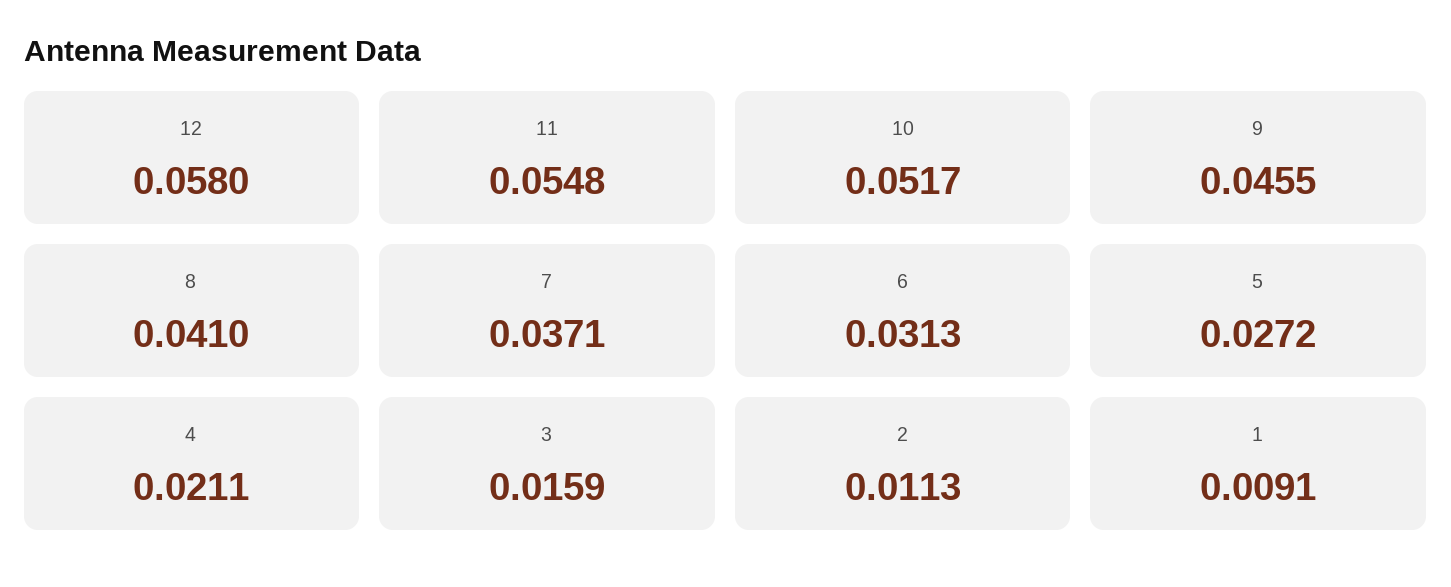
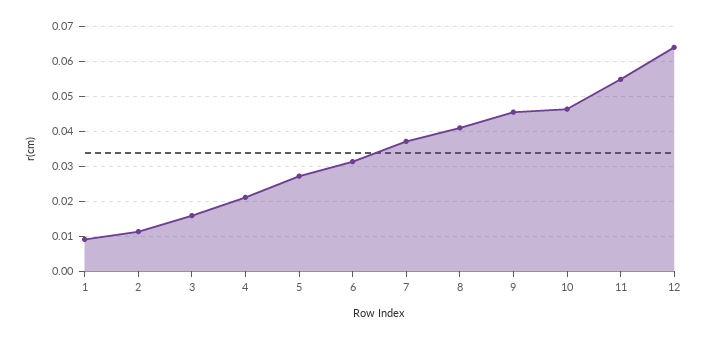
  {
-   "12": 0.058,
+   "12": 0.064,
    "11": 0.0548,
-   "10": 0.0517,
+   "10": 0.046,
    "9": 0.0455,
    "8": 0.041,
    "7": 0.0371,
    "6": 0.0313,
    "5": 0.0272,
    "4": 0.0211,
    "3": 0.0159,
    "2": 0.0113,
    "1": 0.0091
  }

